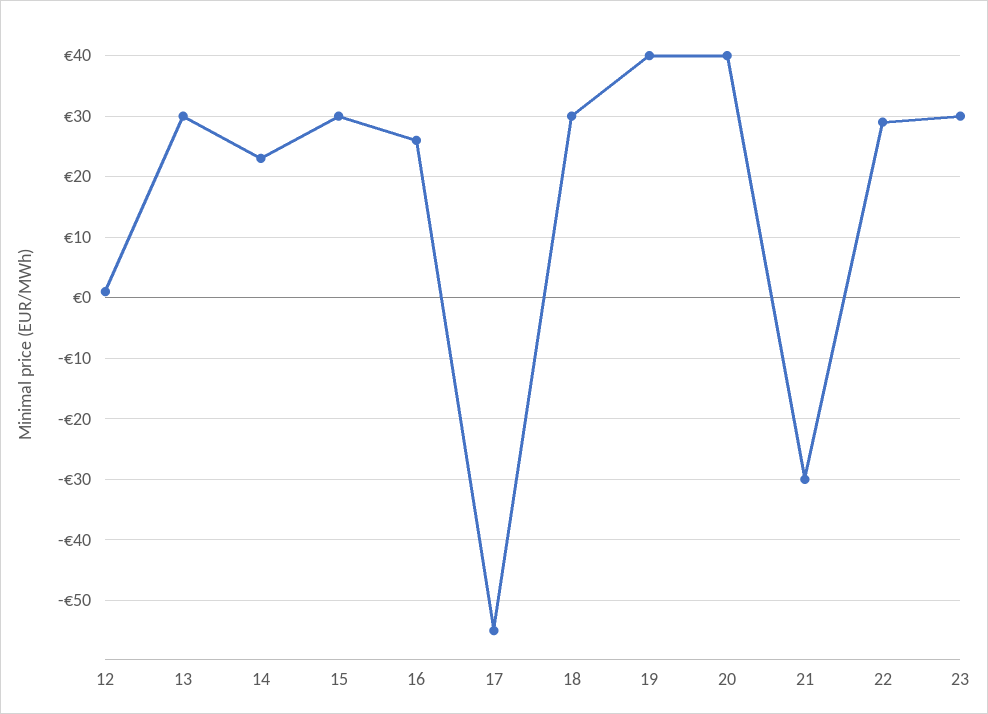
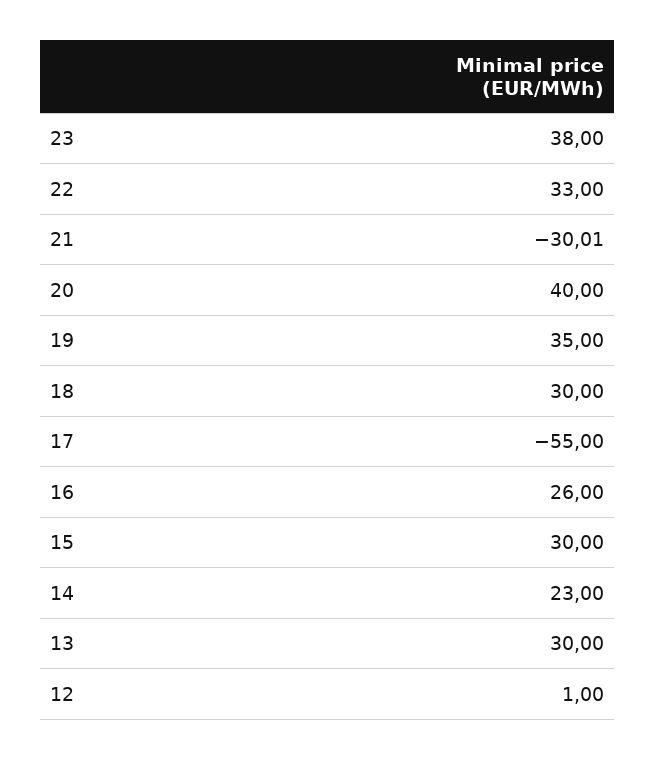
  {
    "12": 1,
    "13": 30,
    "14": 23,
    "15": 30,
    "16": 26,
    "17": -55,
    "18": 30,
-   "19": 40,
+   "19": 35,
    "20": 40,
    "21": -30.01,
-   "22": 29,
+   "22": 33,
-   "23": 30
+   "23": 38
  }

